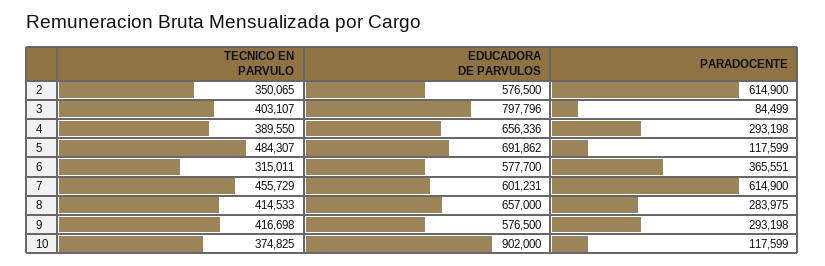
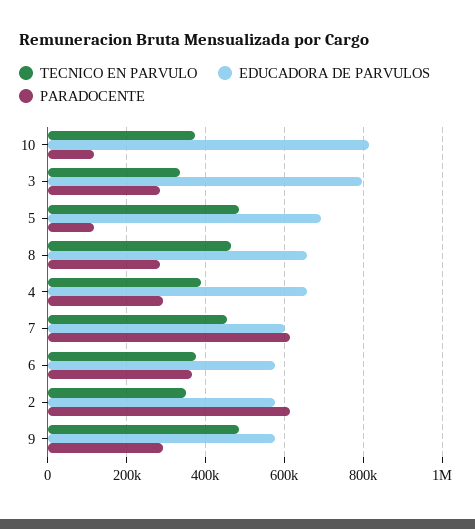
  {
    "TECNICO EN PARVULO": {
      "2": 350065,
-     "3": 403107,
+     "3": 340000,
      "4": 389550,
      "5": 484307,
-     "6": 315011,
+     "6": 380000,
      "7": 455729,
-     "8": 414533,
+     "8": 460000,
-     "9": 416698,
+     "9": 480000,
      "10": 374825
    },
    "EDUCADORA DE PARVULOS": {
      "2": 576500,
      "3": 797796,
      "4": 656336,
      "5": 691862,
      "6": 577700,
      "7": 601231,
      "8": 657000,
      "9": 576500,
-     "10": 902000
+     "10": 820000
    },
    "PARADOCENTE": {
      "2": 614900,
-     "3": 84499,
+     "3": 280000,
      "4": 293198,
      "5": 117599,
      "6": 365551,
      "7": 614900,
      "8": 283975,
      "9": 293198,
      "10": 117599
    }
  }

